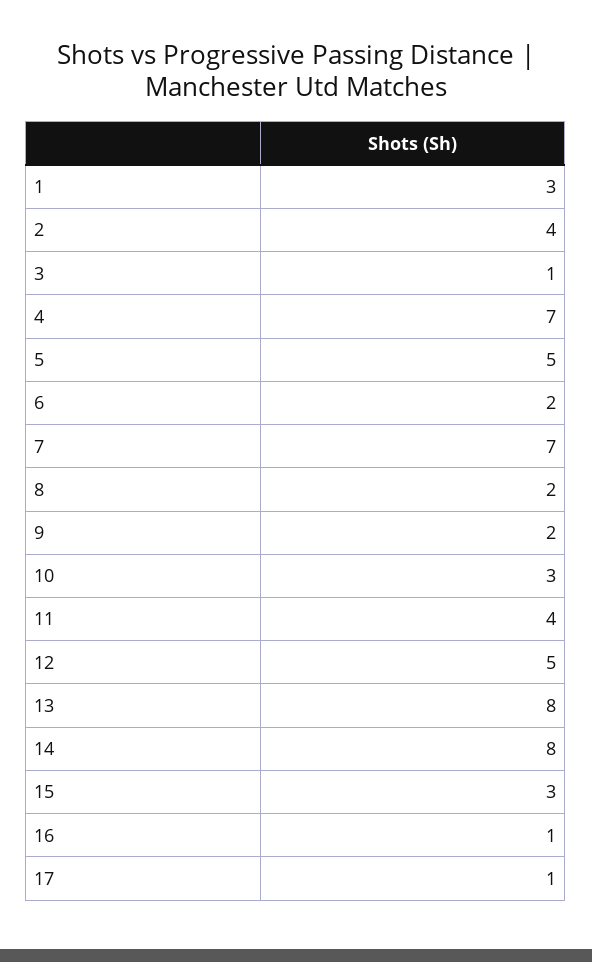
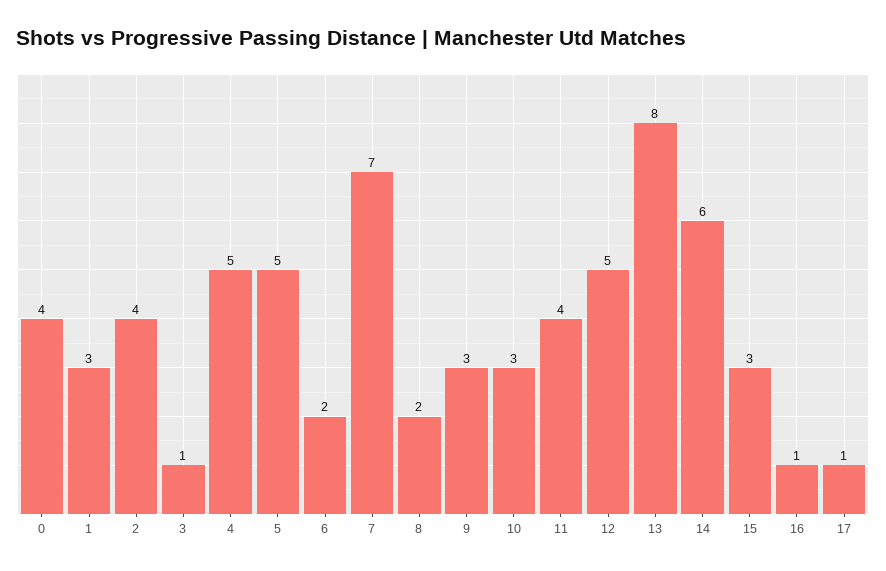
  {
    "1": 3,
    "2": 4,
    "3": 1,
-   "4": 7,
+   "4": 5,
    "5": 5,
    "6": 2,
    "7": 7,
    "8": 2,
-   "9": 2,
+   "9": 3,
    "10": 3,
    "11": 4,
    "12": 5,
    "13": 8,
-   "14": 8,
+   "14": 6,
    "15": 3,
    "16": 1,
-   "17": 1
+   "17": 1,
+   "0": 4
  }

